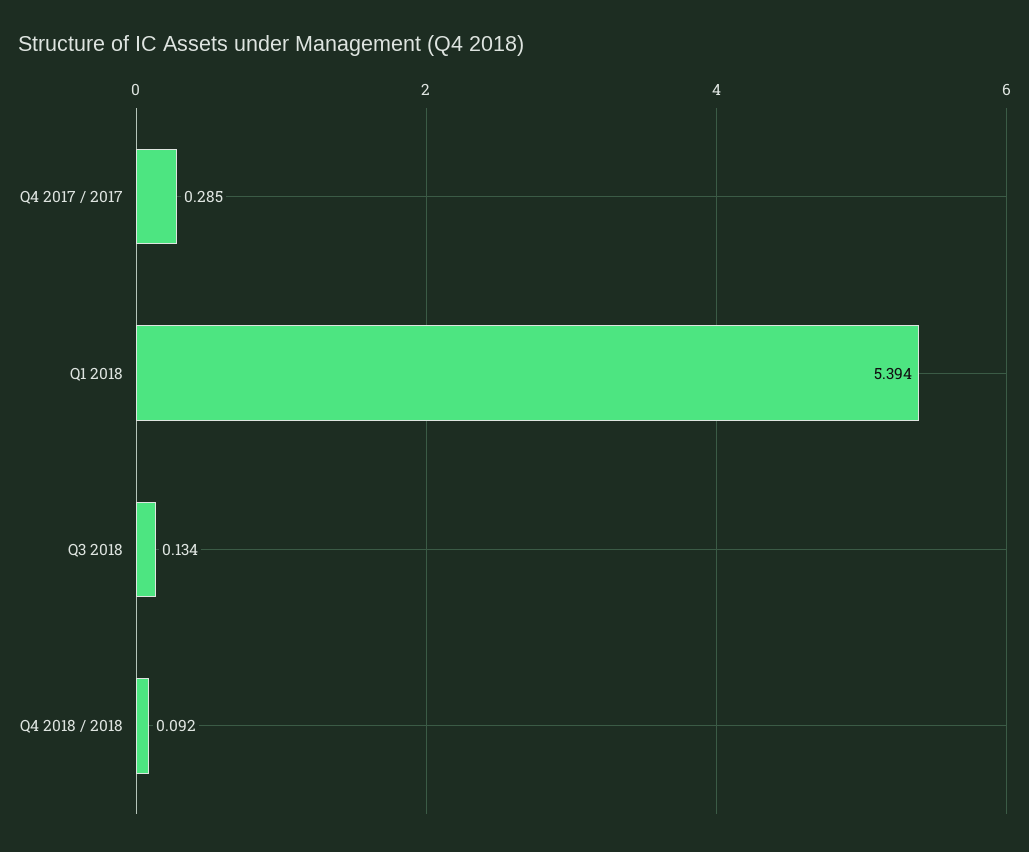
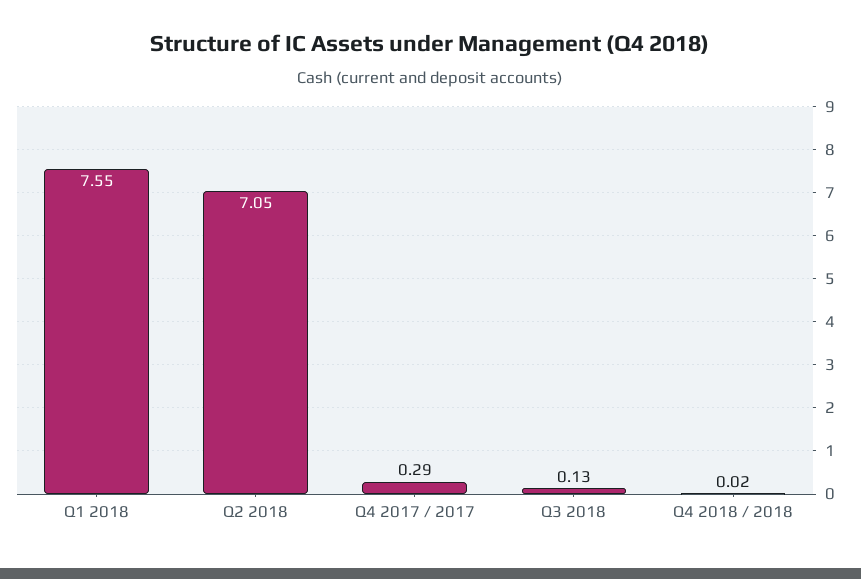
  {
    "Q4 2017 / 2017": 0.285,
-   "Q1 2018": 5.394,
+   "Q1 2018": 7.55,
    "Q3 2018": 0.134,
-   "Q4 2018 / 2018": 0.092
+   "Q4 2018 / 2018": 0.02,
+   "Q2 2018": 7.05
  }

